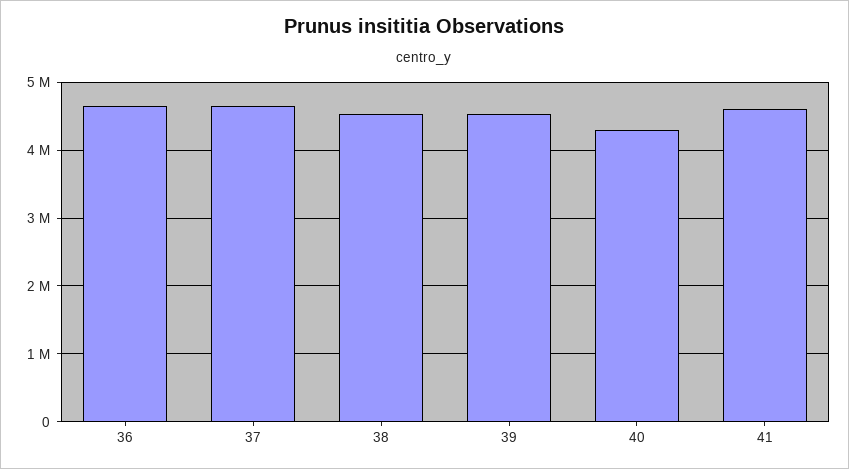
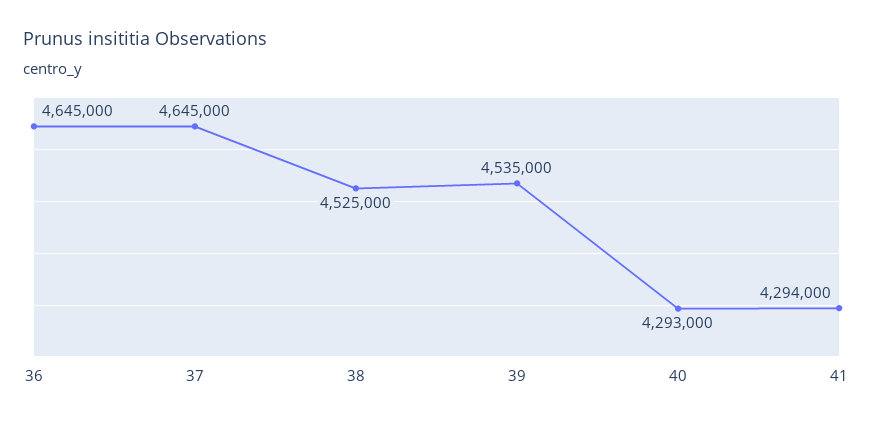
  {
    "36": 4645000,
    "37": 4645000,
    "38": 4525000,
    "39": 4535000,
    "40": 4293000,
-   "41": 4600000
+   "41": 4294000
  }

